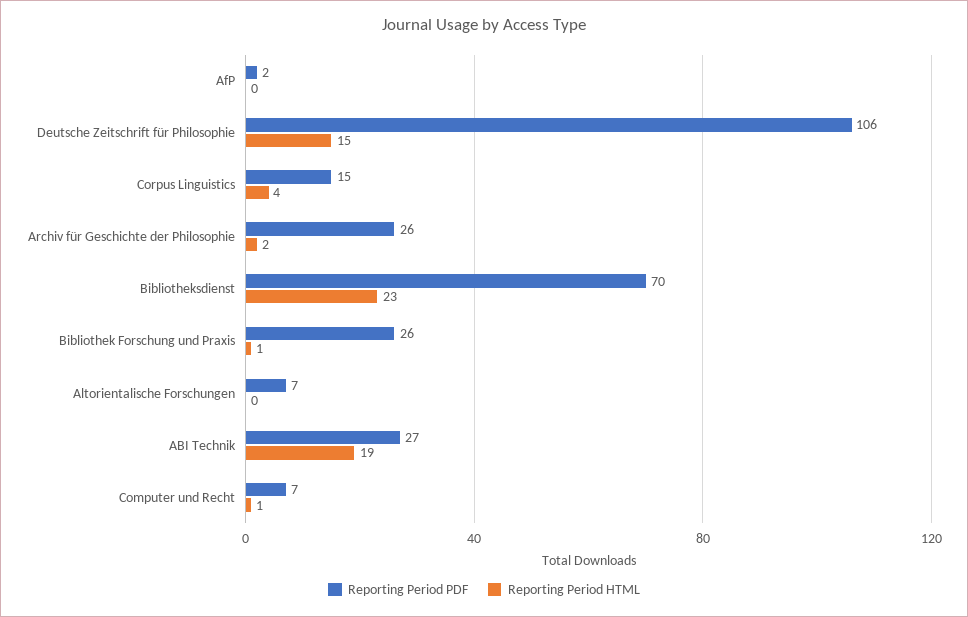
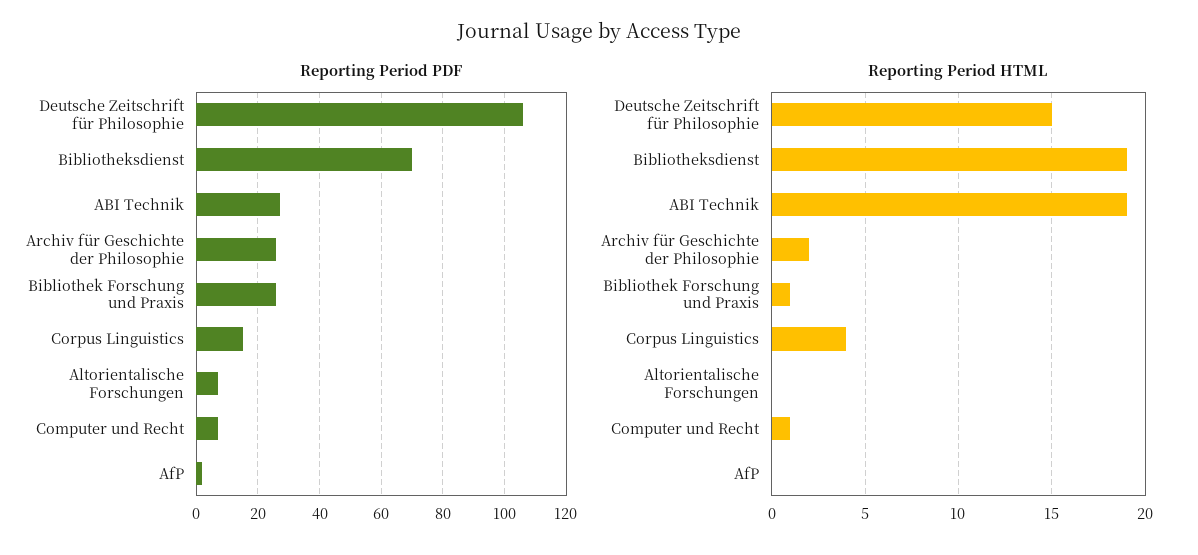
  {
    "Reporting Period PDF": {
      "AfP": 2,
      "Deutsche Zeitschrift für Philosophie": 106,
      "Corpus Linguistics": 15,
      "Archiv für Geschichte der Philosophie": 26,
      "Bibliotheksdienst": 70,
      "Bibliothek Forschung und Praxis": 26,
      "Altorientalische Forschungen": 7,
      "ABI Technik": 27,
      "Computer und Recht": 7
    },
    "Reporting Period HTML": {
      "AfP": 0,
      "Deutsche Zeitschrift für Philosophie": 15,
      "Corpus Linguistics": 4,
      "Archiv für Geschichte der Philosophie": 2,
-     "Bibliotheksdienst": 23,
+     "Bibliotheksdienst": 19,
      "Bibliothek Forschung und Praxis": 1,
      "Altorientalische Forschungen": 0,
      "ABI Technik": 19,
      "Computer und Recht": 1
    }
  }

